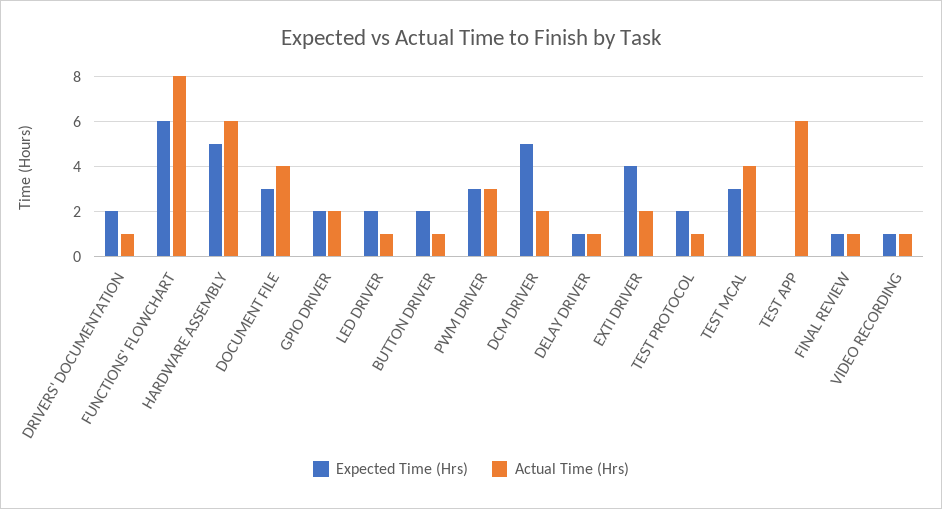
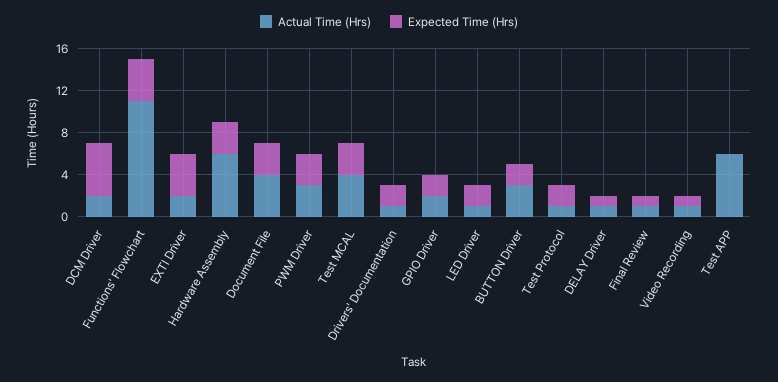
  {
    "Expected Time (Hrs)": {
      "DRIVERS' DOCUMENTATION": 2,
-     "FUNCTIONS' FLOWCHART": 6,
+     "FUNCTIONS' FLOWCHART": 4,
-     "HARDWARE ASSEMBLY": 5,
+     "HARDWARE ASSEMBLY": 3,
      "DOCUMENT FILE": 3,
      "GPIO DRIVER": 2,
      "LED DRIVER": 2,
      "BUTTON DRIVER": 2,
      "PWM DRIVER": 3,
      "DCM DRIVER": 5,
      "DELAY DRIVER": 1,
      "EXTI DRIVER": 4,
      "TEST PROTOCOL": 2,
      "TEST MCAL": 3,
      "TEST APP": 0,
      "FINAL REVIEW": 1,
      "VIDEO RECORDING": 1
    },
    "Actual Time (Hrs)": {
      "DRIVERS' DOCUMENTATION": 1,
-     "FUNCTIONS' FLOWCHART": 8,
+     "FUNCTIONS' FLOWCHART": 11,
      "HARDWARE ASSEMBLY": 6,
      "DOCUMENT FILE": 4,
      "GPIO DRIVER": 2,
      "LED DRIVER": 1,
-     "BUTTON DRIVER": 1,
+     "BUTTON DRIVER": 3,
      "PWM DRIVER": 3,
      "DCM DRIVER": 2,
      "DELAY DRIVER": 1,
      "EXTI DRIVER": 2,
      "TEST PROTOCOL": 1,
      "TEST MCAL": 4,
      "TEST APP": 6,
      "FINAL REVIEW": 1,
      "VIDEO RECORDING": 1
    }
  }

